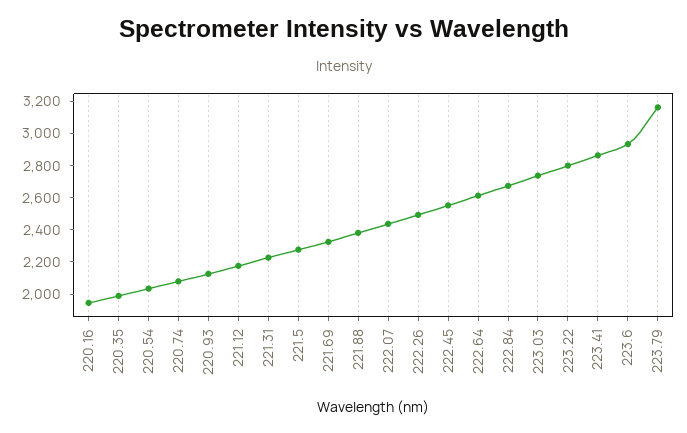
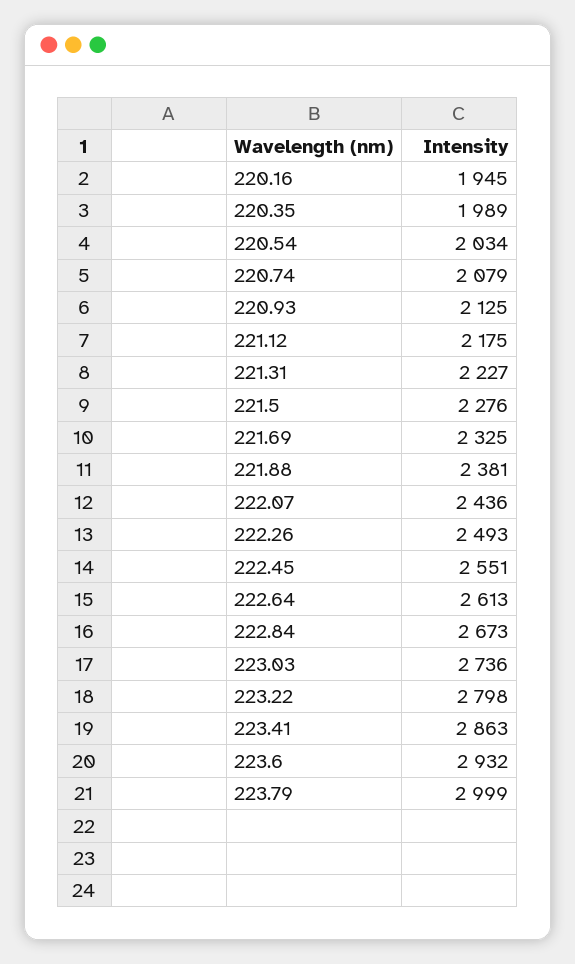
  {
    "220.16": 1945,
    "220.35": 1989,
    "220.54": 2034,
    "220.74": 2079,
    "220.93": 2125,
    "221.12": 2175,
    "221.31": 2227,
    "221.5": 2276,
    "221.69": 2325,
    "221.88": 2381,
    "222.07": 2436,
    "222.26": 2493,
    "222.45": 2551,
    "222.64": 2613,
    "222.84": 2673,
    "223.03": 2736,
    "223.22": 2798,
    "223.41": 2863,
    "223.6": 2932,
-   "223.79": 3150
+   "223.79": 2999
  }

